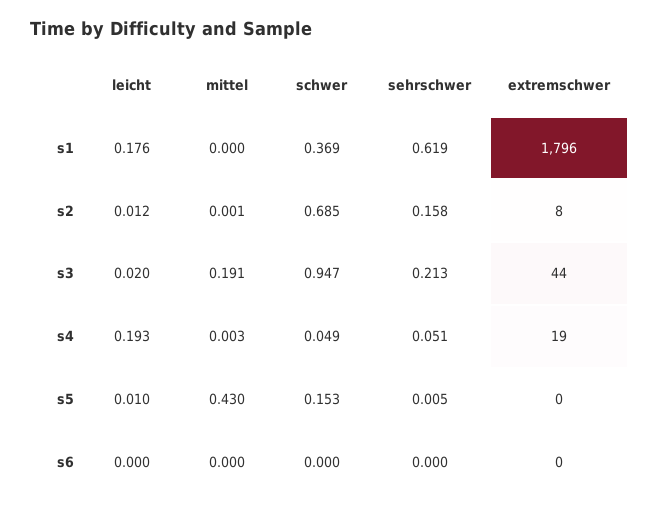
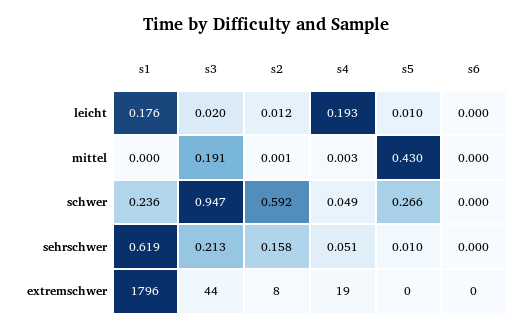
  {
    "leicht": {
      "s1": 0.176,
      "s2": 0.012,
      "s3": 0.02,
      "s4": 0.193,
      "s5": 0.01,
      "s6": 0
    },
    "mittel": {
      "s1": 0,
      "s2": 0.001,
      "s3": 0.191,
      "s4": 0.003,
      "s5": 0.43,
      "s6": 0
    },
    "schwer": {
-     "s1": 0.369,
+     "s1": 0.236,
-     "s2": 0.685,
+     "s2": 0.592,
      "s3": 0.947,
      "s4": 0.049,
-     "s5": 0.153,
+     "s5": 0.266,
      "s6": 0
    },
    "sehrschwer": {
      "s1": 0.619,
      "s2": 0.158,
      "s3": 0.213,
      "s4": 0.051,
-     "s5": 0.005,
+     "s5": 0.01,
      "s6": 0
    },
    "extremschwer": {
      "s1": 1796,
      "s2": 8,
      "s3": 44,
      "s4": 19,
      "s5": 0,
      "s6": 0
    }
  }

